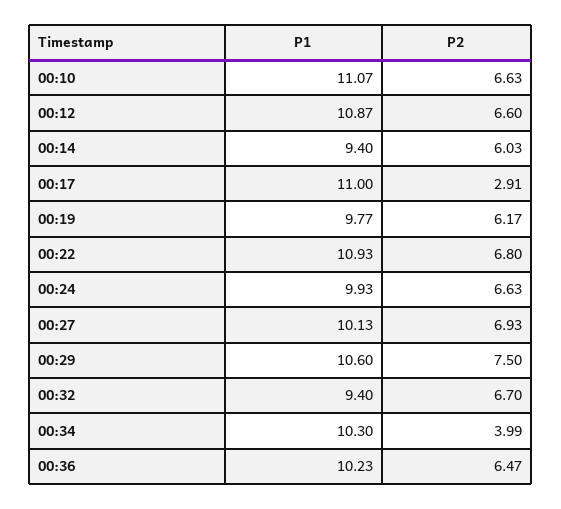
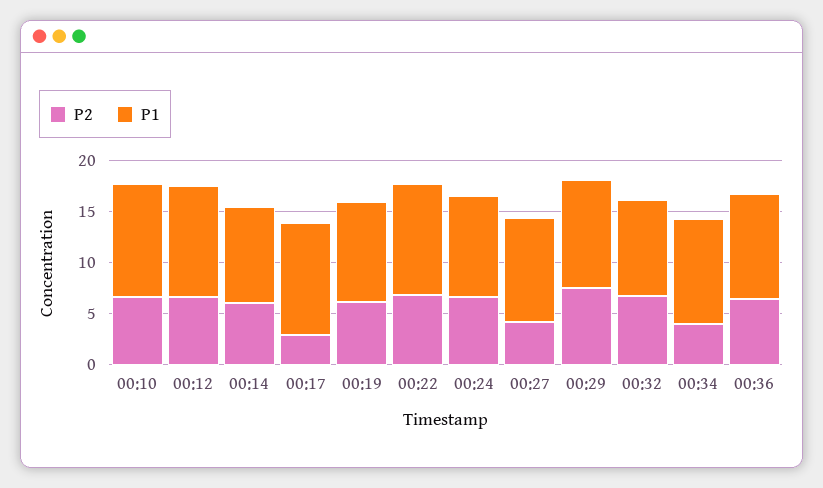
  {
    "P1": {
      "00:10": 11.07,
      "00:12": 10.87,
      "00:14": 9.4,
      "00:17": 11,
      "00:19": 9.77,
      "00:22": 10.93,
      "00:24": 9.93,
      "00:27": 10.13,
      "00:29": 10.6,
      "00:32": 9.4,
      "00:34": 10.3,
      "00:36": 10.23
    },
    "P2": {
      "00:10": 6.63,
      "00:12": 6.6,
      "00:14": 6.03,
      "00:17": 2.91,
      "00:19": 6.17,
      "00:22": 6.8,
      "00:24": 6.63,
-     "00:27": 6.93,
+     "00:27": 4,
      "00:29": 7.5,
      "00:32": 6.7,
      "00:34": 3.99,
      "00:36": 6.47
    }
  }

